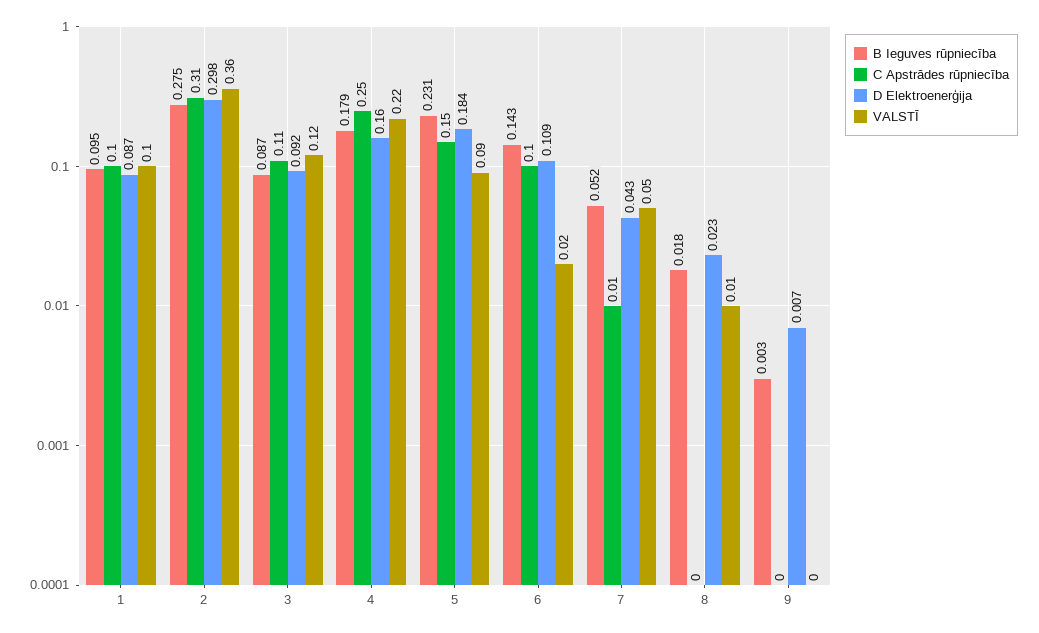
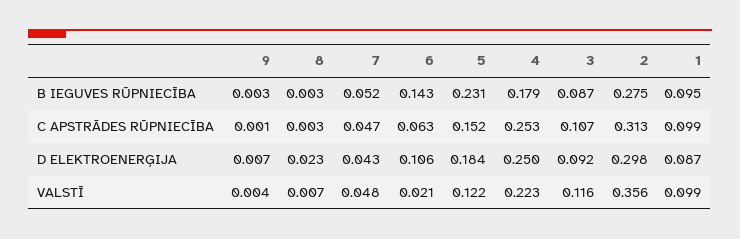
  {
    "B Ieguves rūpniecība": {
      "1": 0.095,
      "2": 0.275,
      "3": 0.087,
      "4": 0.179,
      "5": 0.231,
      "6": 0.143,
      "7": 0.052,
-     "8": 0.018,
+     "8": 0.003,
      "9": 0.003
    },
    "C Apstrādes rūpniecība": {
      "1": 0.099,
      "2": 0.313,
      "3": 0.107,
      "4": 0.253,
      "5": 0.152,
-     "6": 0.1,
+     "6": 0.063,
-     "7": 0.01,
+     "7": 0.047,
      "8": 0.003,
      "9": 0.001
    },
    "D Elektroenerģija": {
      "1": 0.087,
      "2": 0.298,
      "3": 0.092,
-     "4": 0.16,
+     "4": 0.25,
      "5": 0.184,
-     "6": 0.109,
+     "6": 0.106,
      "7": 0.043,
      "8": 0.023,
      "9": 0.007
    },
    "VALSTĪ": {
      "1": 0.099,
      "2": 0.356,
      "3": 0.116,
      "4": 0.223,
-     "5": 0.09,
+     "5": 0.122,
      "6": 0.021,
      "7": 0.048,
      "8": 0.007,
      "9": 0.004
    }
  }

